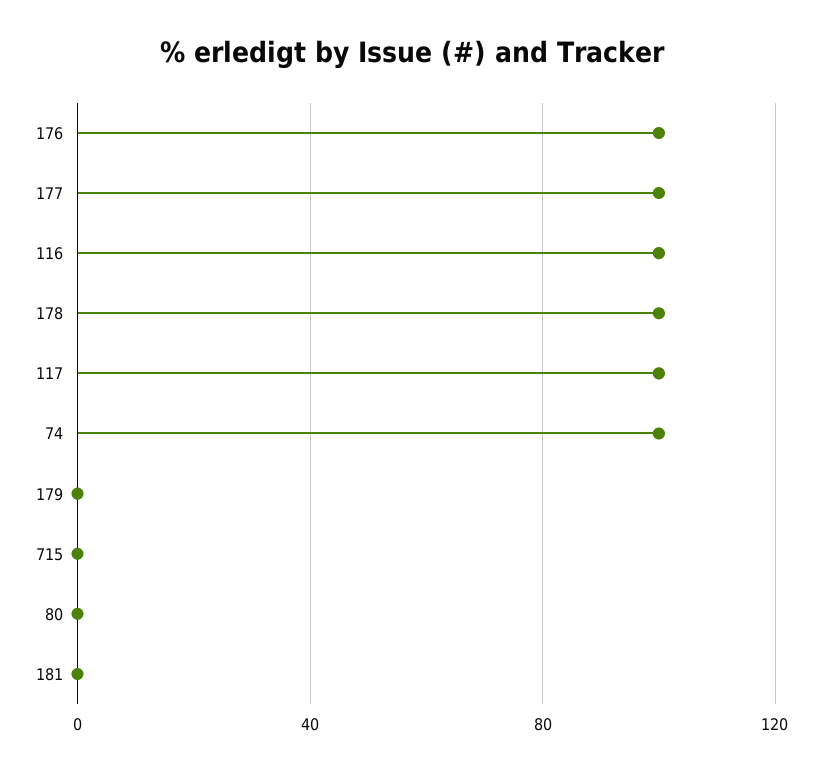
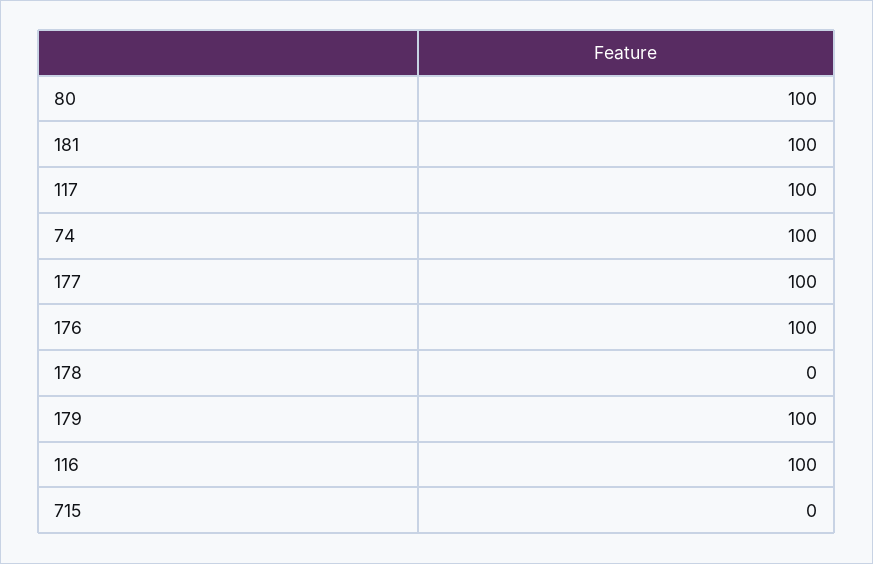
  {
    "176": 100,
    "177": 100,
    "116": 100,
-   "178": 100,
+   "178": 0,
    "117": 100,
    "74": 100,
-   "179": 0,
+   "179": 100,
    "715": 0,
-   "80": 0,
+   "80": 100,
-   "181": 0
+   "181": 100
  }

